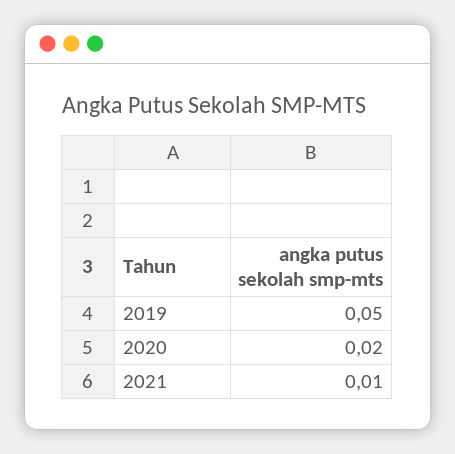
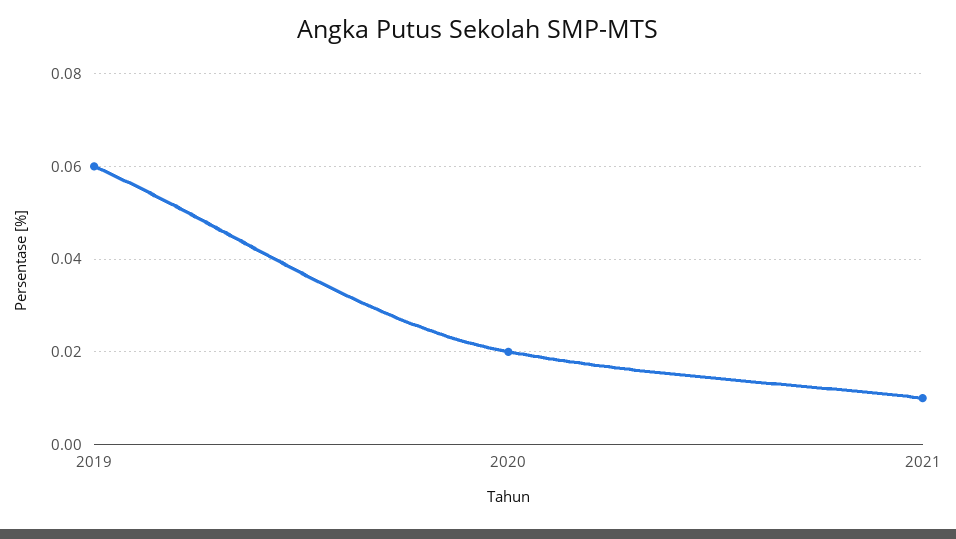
  {
-   "2019": 0.05,
+   "2019": 0.06,
    "2020": 0.02,
    "2021": 0.01
  }

